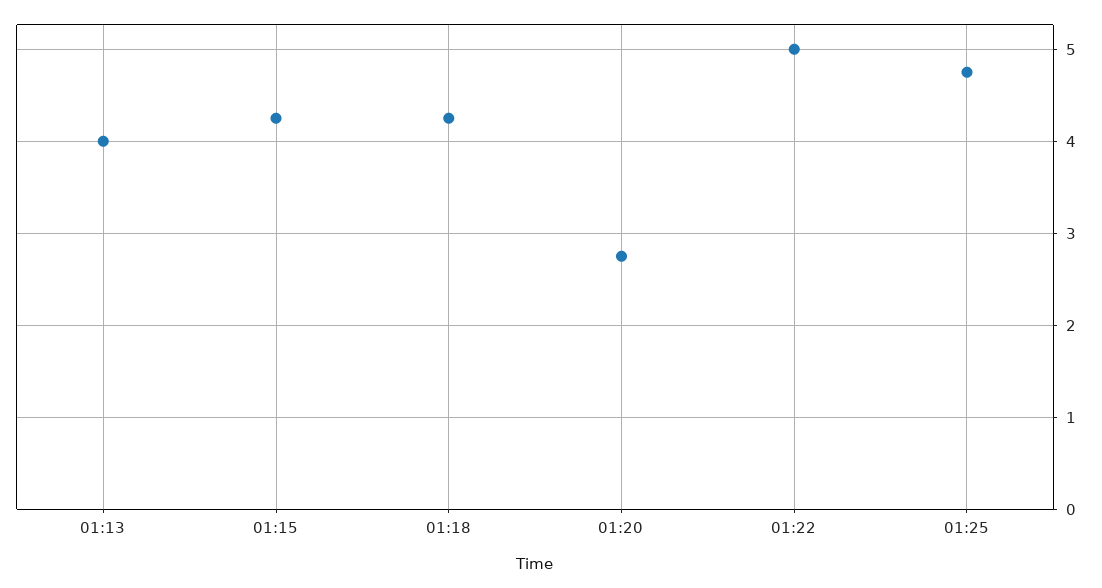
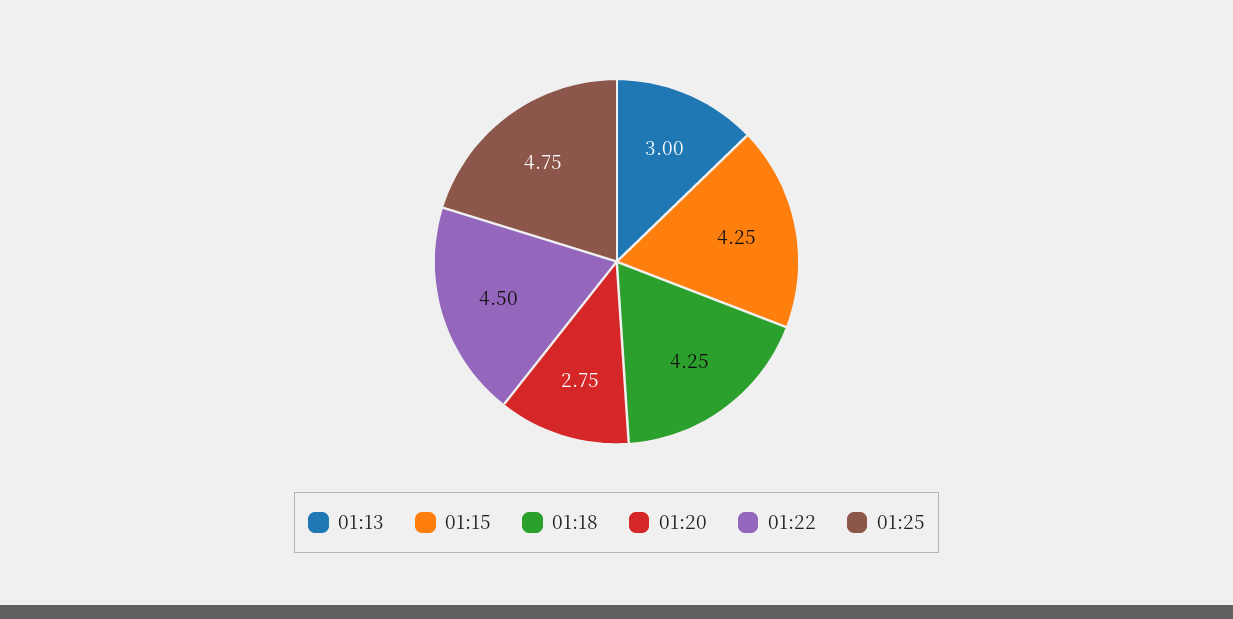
  {
-   "01:13": 4,
+   "01:13": 3,
    "01:15": 4.25,
    "01:18": 4.25,
    "01:20": 2.75,
-   "01:22": 5,
+   "01:22": 4.5,
    "01:25": 4.75
  }

